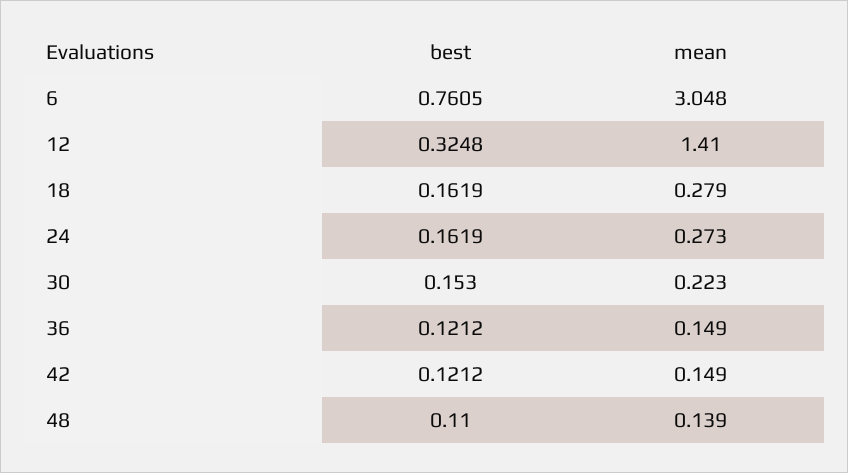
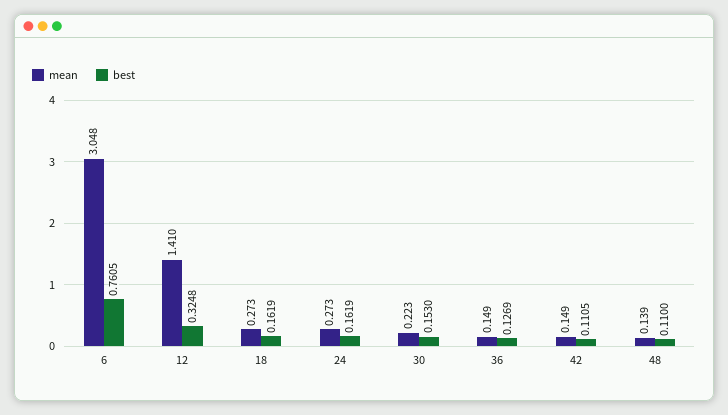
  {
    "best": {
      "6": 0.7605,
      "12": 0.3248,
      "18": 0.1619,
      "24": 0.1619,
      "30": 0.153,
-     "36": 0.1212,
+     "36": 0.1269,
-     "42": 0.1212,
+     "42": 0.1105,
      "48": 0.11
    },
    "mean": {
      "6": 3.048,
      "12": 1.41,
-     "18": 0.279,
+     "18": 0.273,
      "24": 0.273,
      "30": 0.223,
      "36": 0.149,
      "42": 0.149,
      "48": 0.139
    }
  }

